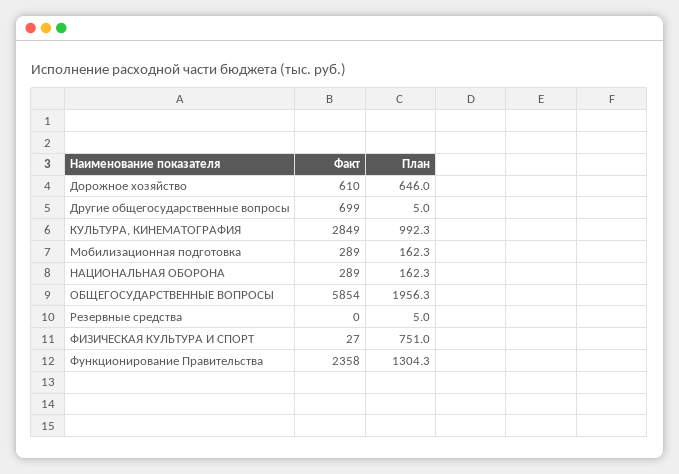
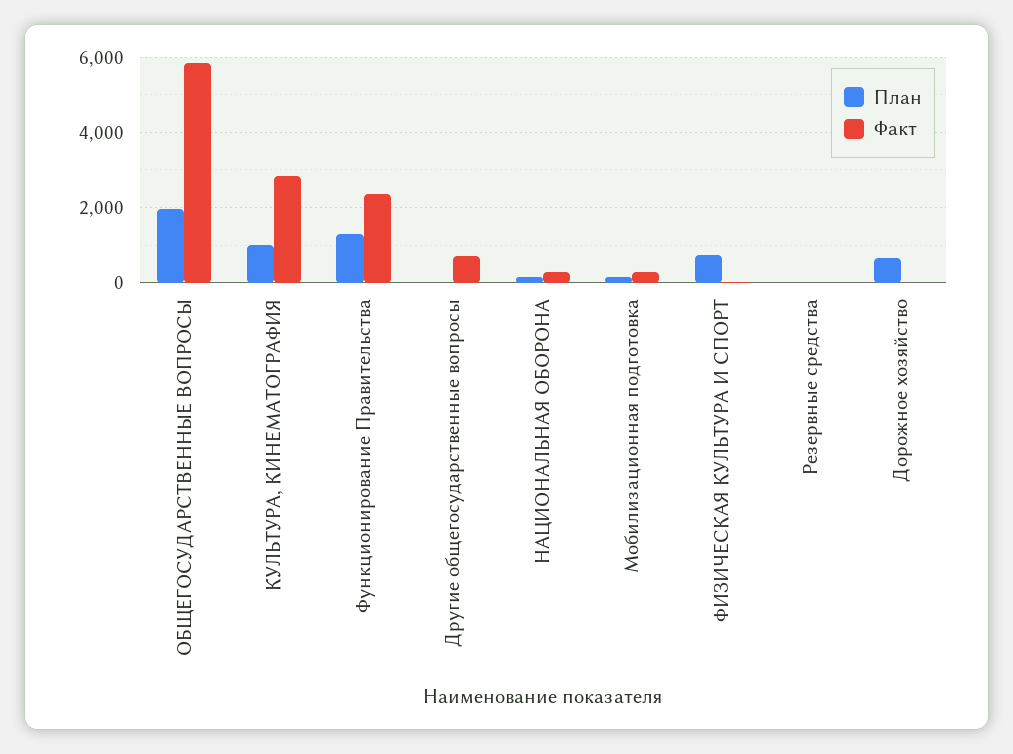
  {
    "Факт": {
-     "Дорожное хозяйство": 610,
+     "Дорожное хозяйство": 0,
      "Другие общегосударственные вопросы": 699,
      "КУЛЬТУРА, КИНЕМАТОГРАФИЯ": 2849,
      "Мобилизационная подготовка": 289,
      "НАЦИОНАЛЬНАЯ ОБОРОНА": 289,
      "ОБЩЕГОСУДАРСТВЕННЫЕ ВОПРОСЫ": 5854,
      "Резервные средства": 0,
      "ФИЗИЧЕСКАЯ КУЛЬТУРА И СПОРТ": 27,
      "Функционирование Правительства": 2358
    },
    "План": {
      "Дорожное хозяйство": 646,
      "Другие общегосударственные вопросы": 5,
      "КУЛЬТУРА, КИНЕМАТОГРАФИЯ": 992.3,
      "Мобилизационная подготовка": 162.3,
      "НАЦИОНАЛЬНАЯ ОБОРОНА": 162.3,
      "ОБЩЕГОСУДАРСТВЕННЫЕ ВОПРОСЫ": 1956.3,
      "Резервные средства": 5,
      "ФИЗИЧЕСКАЯ КУЛЬТУРА И СПОРТ": 751,
      "Функционирование Правительства": 1304.3
    }
  }

